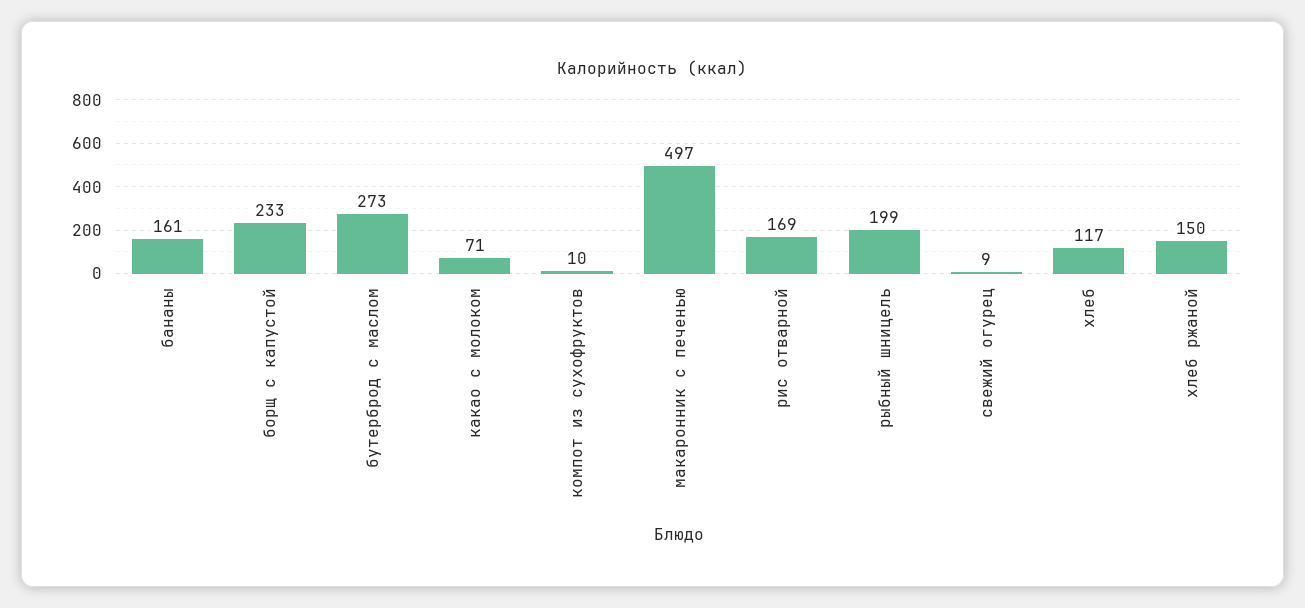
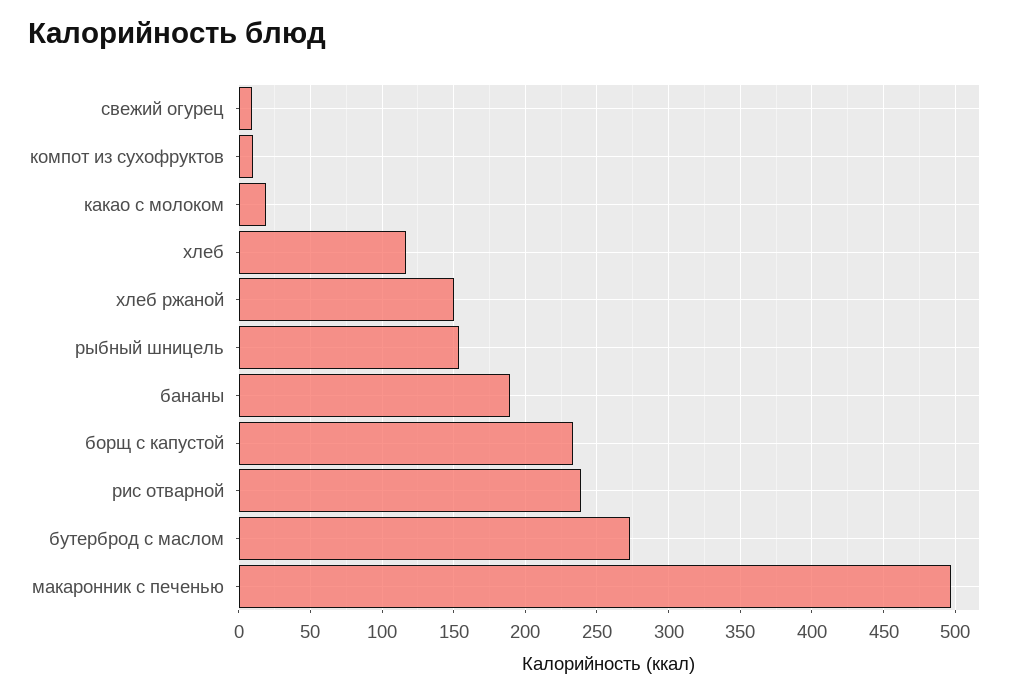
  {
-   "бананы": 161,
+   "бананы": 190,
    "борщ с капустой": 233,
    "бутерброд с маслом": 273,
-   "какао с молоком": 71,
+   "какао с молоком": 20,
    "компот из сухофруктов": 10,
    "макаронник с печенью": 497,
-   "рис отварной": 169,
+   "рис отварной": 240,
-   "рыбный шницель": 199,
+   "рыбный шницель": 155,
    "свежий огурец": 9,
    "хлеб": 117,
    "хлеб ржаной": 150
  }

